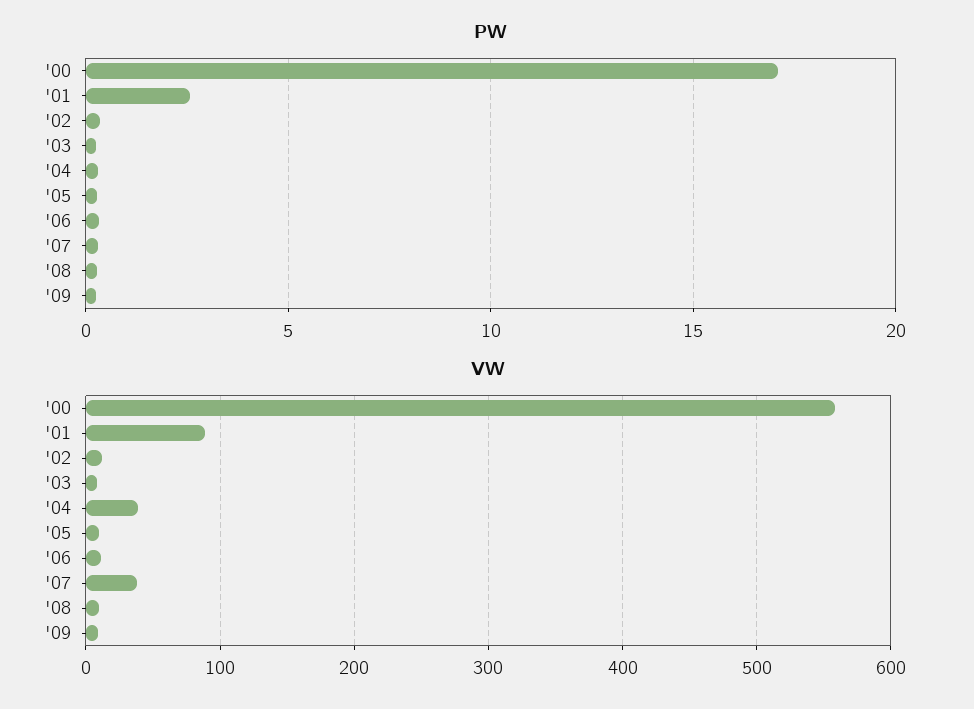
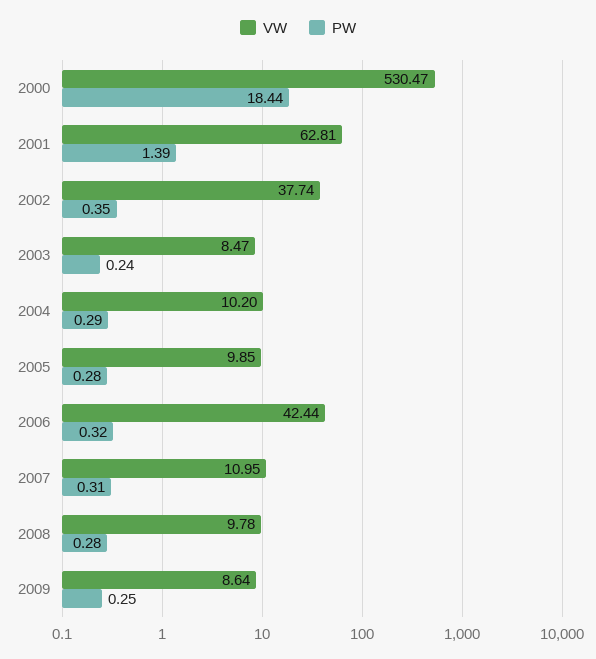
  {
    "PW": {
-     "'00": 17,
+     "'00": 18.44,
-     "'01": 2.5,
+     "'01": 1.39,
      "'02": 0.35,
      "'03": 0.24,
      "'04": 0.29,
      "'05": 0.28,
      "'06": 0.32,
      "'07": 0.31,
      "'08": 0.28,
      "'09": 0.25
    },
    "VW": {
-     "'00": 560,
+     "'00": 530.47,
-     "'01": 90,
+     "'01": 62.81,
-     "'02": 10,
+     "'02": 37.74,
      "'03": 8.47,
-     "'04": 40,
+     "'04": 10.2,
      "'05": 9.85,
-     "'06": 10,
+     "'06": 42.44,
-     "'07": 40,
+     "'07": 10.95,
      "'08": 9.78,
      "'09": 8.64
    }
  }

